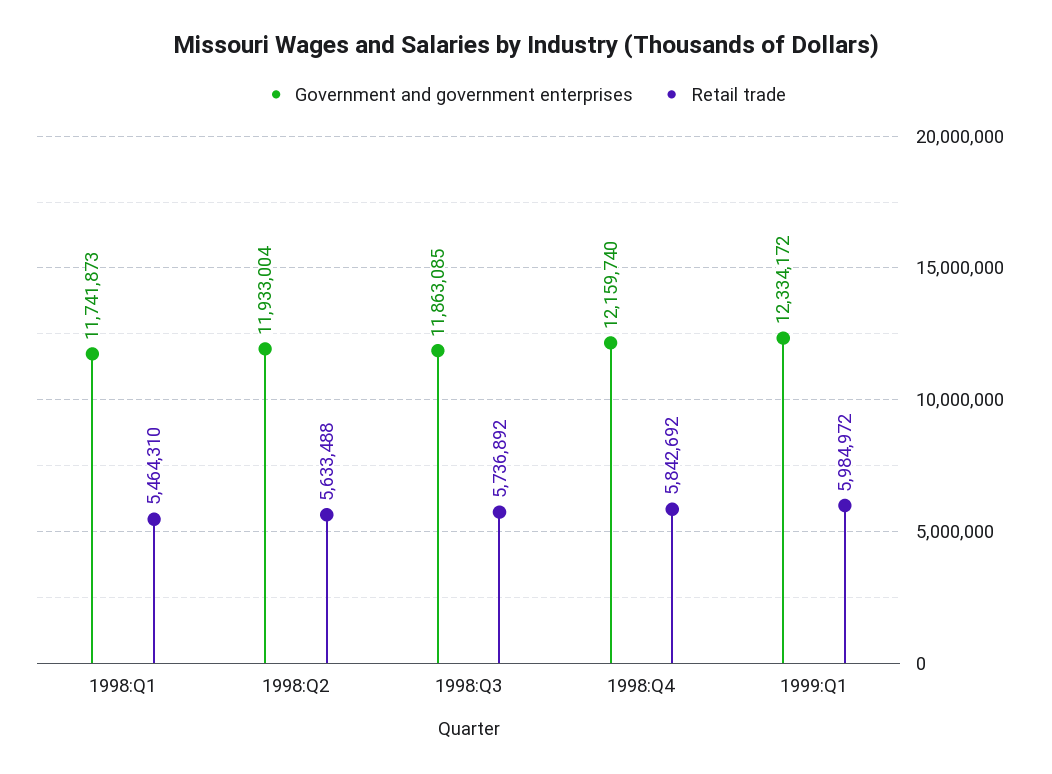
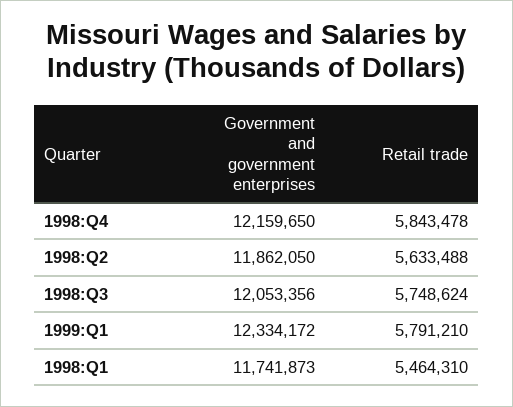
  {
    "Government and government enterprises": {
      "1998:Q1": 11741873,
-     "1998:Q2": 11933004,
+     "1998:Q2": 11862050,
-     "1998:Q3": 11863085,
+     "1998:Q3": 12053356,
-     "1998:Q4": 12159740,
+     "1998:Q4": 12159650,
      "1999:Q1": 12334172
    },
    "Retail trade": {
      "1998:Q1": 5464310,
      "1998:Q2": 5633488,
-     "1998:Q3": 5736892,
+     "1998:Q3": 5748624,
-     "1998:Q4": 5842692,
+     "1998:Q4": 5843478,
-     "1999:Q1": 5984972
+     "1999:Q1": 5791210
    }
  }

